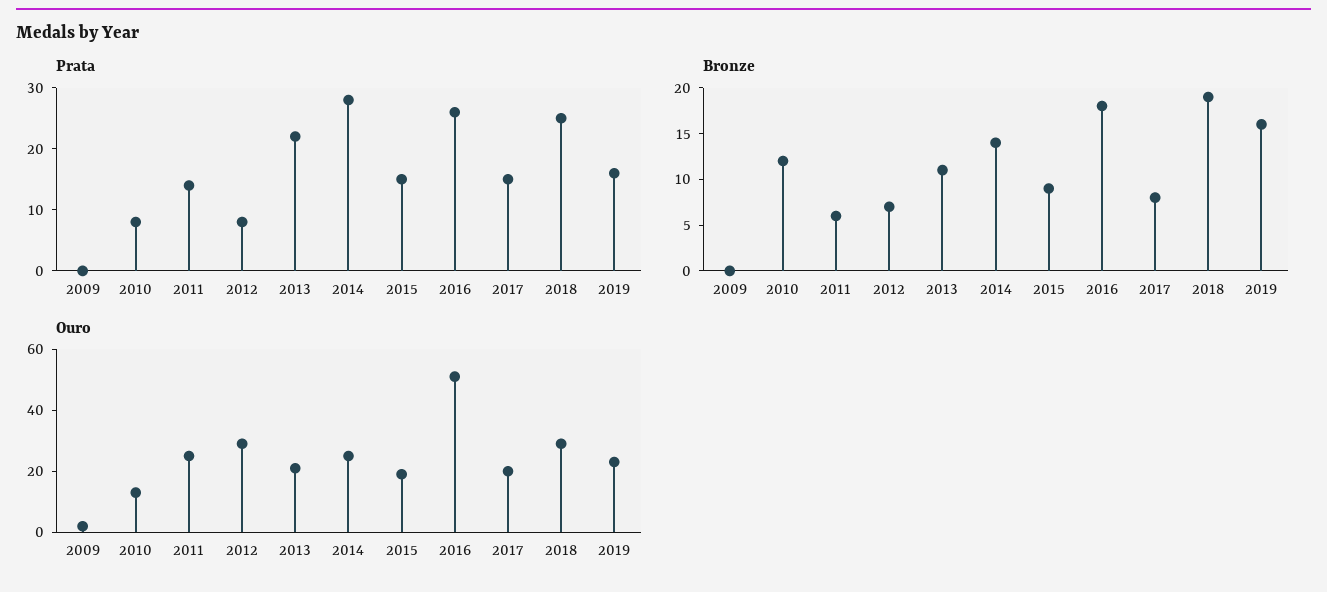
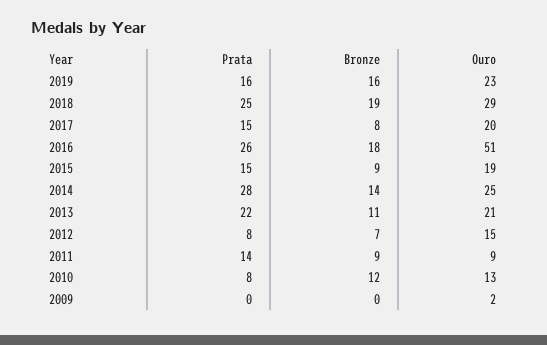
  {
    "Prata": {
      "2009": 0,
      "2010": 8,
      "2011": 14,
      "2012": 8,
      "2013": 22,
      "2014": 28,
      "2015": 15,
      "2016": 26,
      "2017": 15,
      "2018": 25,
      "2019": 16
    },
    "Bronze": {
      "2009": 0,
      "2010": 12,
-     "2011": 6,
+     "2011": 9,
      "2012": 7,
      "2013": 11,
      "2014": 14,
      "2015": 9,
      "2016": 18,
      "2017": 8,
      "2018": 19,
      "2019": 16
    },
    "Ouro": {
      "2009": 2,
      "2010": 13,
-     "2011": 25,
+     "2011": 9,
-     "2012": 30,
+     "2012": 15,
      "2013": 21,
      "2014": 25,
      "2015": 19,
      "2016": 51,
      "2017": 20,
      "2018": 29,
      "2019": 23
    }
  }

